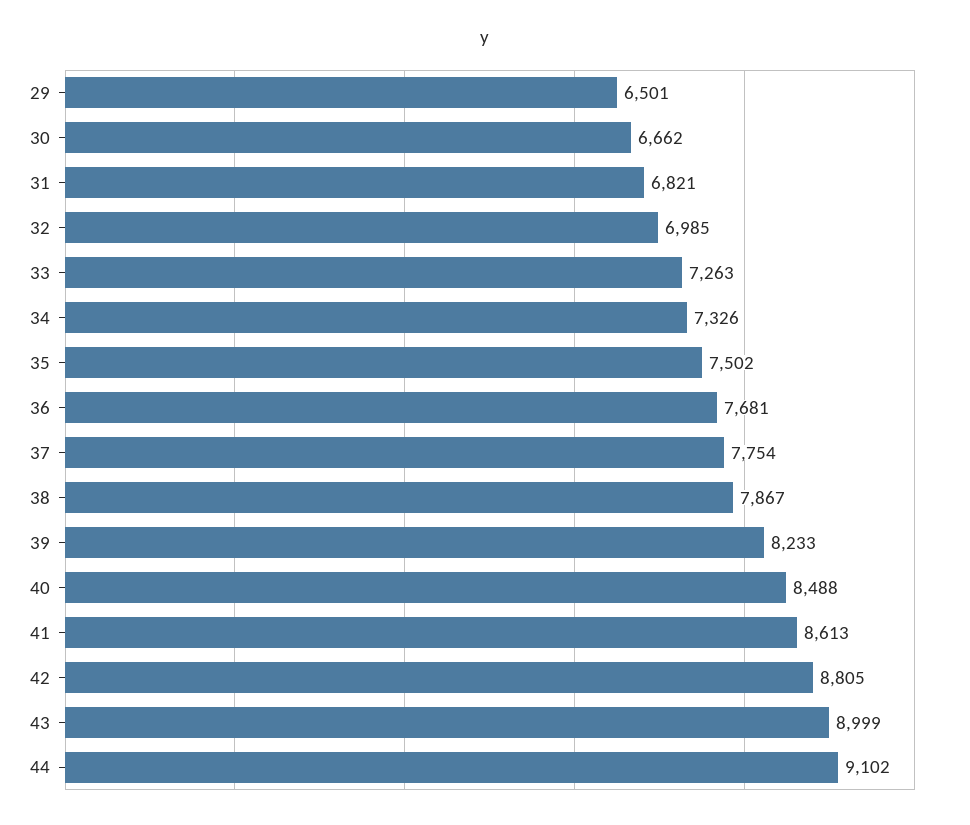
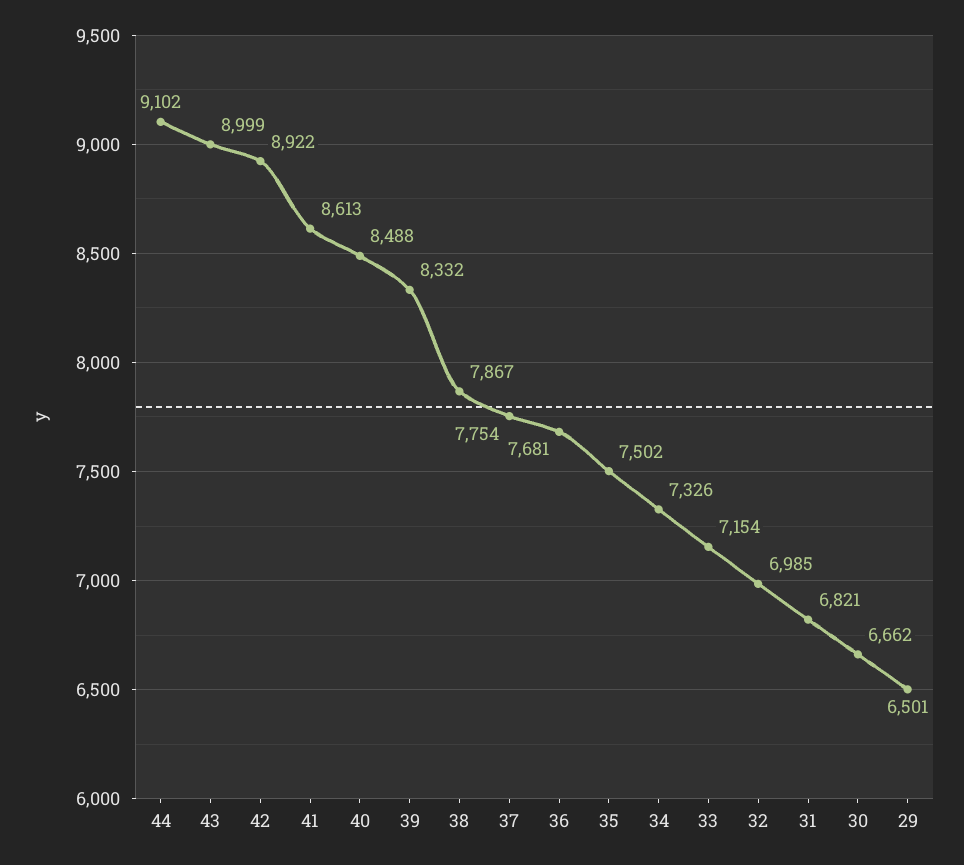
  {
    "29": 6501,
    "30": 6662,
    "31": 6821,
    "32": 6985,
-   "33": 7263,
+   "33": 7154,
    "34": 7326,
    "35": 7502,
    "36": 7681,
    "37": 7754,
    "38": 7867,
-   "39": 8233,
+   "39": 8332,
    "40": 8488,
    "41": 8613,
-   "42": 8805,
+   "42": 8922,
    "43": 8999,
    "44": 9102
  }

